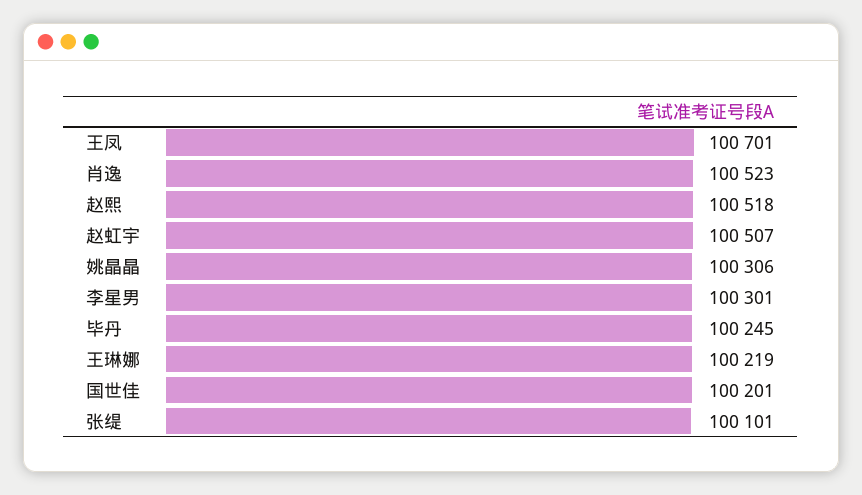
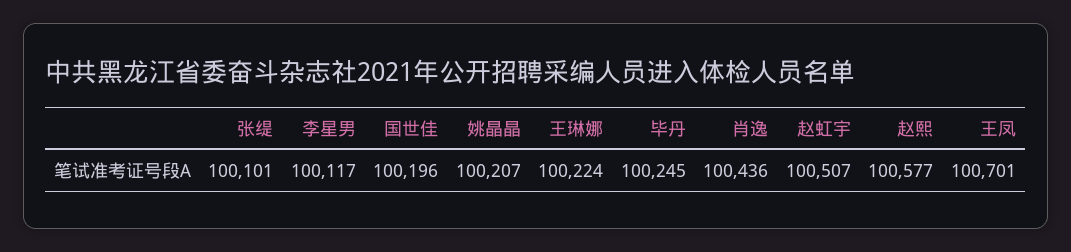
  {
    "王凤": 100701,
-   "肖逸": 100523,
+   "肖逸": 100436,
-   "赵熙": 100518,
+   "赵熙": 100577,
    "赵虹宇": 100507,
-   "姚晶晶": 100306,
+   "姚晶晶": 100207,
-   "李星男": 100301,
+   "李星男": 100117,
    "毕丹": 100245,
-   "王琳娜": 100219,
+   "王琳娜": 100224,
-   "国世佳": 100201,
+   "国世佳": 100196,
    "张缇": 100101
  }

